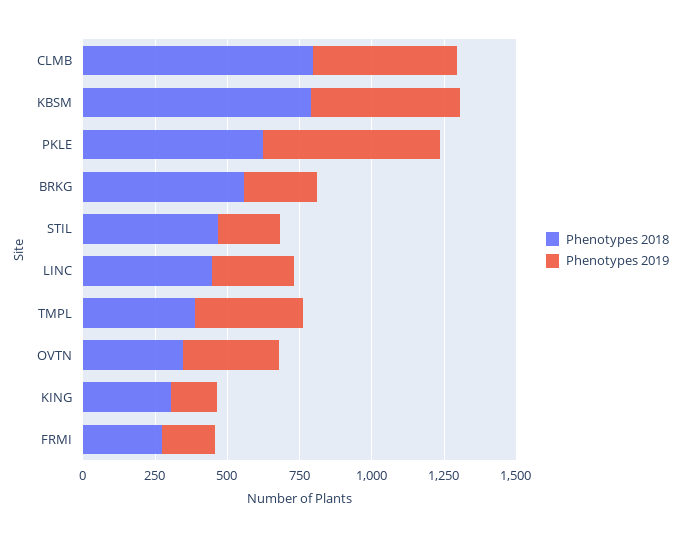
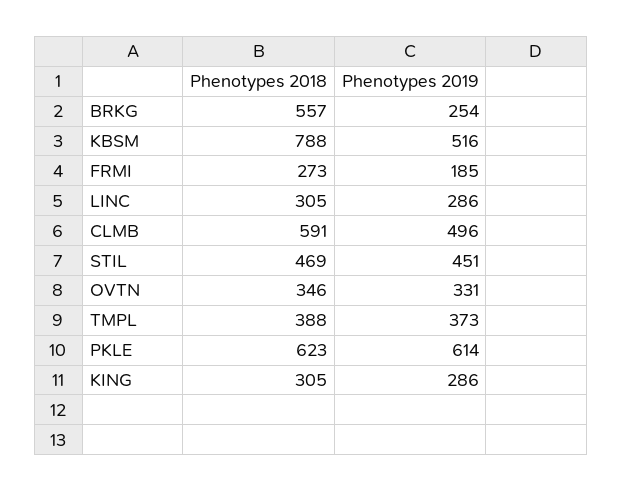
  {
    "Phenotypes 2018": {
-     "CLMB": 800,
+     "CLMB": 591,
      "KBSM": 788,
      "PKLE": 623,
      "BRKG": 557,
      "STIL": 469,
-     "LINC": 450,
+     "LINC": 305,
      "TMPL": 388,
      "OVTN": 346,
      "KING": 305,
      "FRMI": 273
    },
    "Phenotypes 2019": {
      "CLMB": 496,
      "KBSM": 516,
      "PKLE": 614,
      "BRKG": 254,
-     "STIL": 200,
+     "STIL": 451,
      "LINC": 286,
      "TMPL": 373,
      "OVTN": 331,
-     "KING": 150,
+     "KING": 286,
      "FRMI": 185
    }
  }

